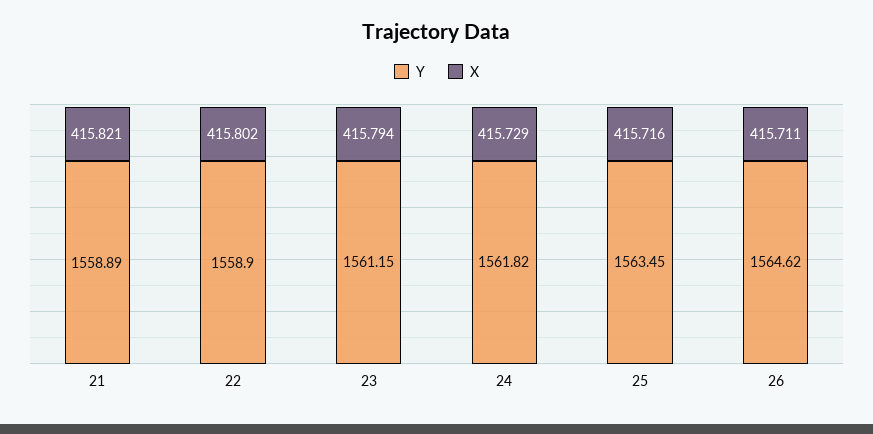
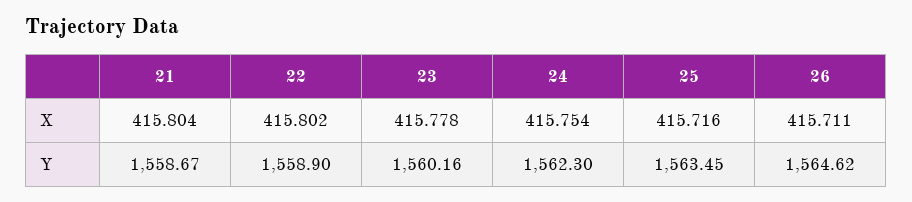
  {
    "Y": {
-     "21": 1558.89,
+     "21": 1558.67,
      "22": 1558.9,
-     "23": 1561.15,
+     "23": 1560.16,
-     "24": 1561.82,
+     "24": 1562.3,
      "25": 1563.45,
      "26": 1564.62
    },
    "X": {
-     "21": 415.821,
+     "21": 415.804,
      "22": 415.802,
-     "23": 415.794,
+     "23": 415.778,
-     "24": 415.729,
+     "24": 415.754,
      "25": 415.716,
      "26": 415.711
    }
  }

